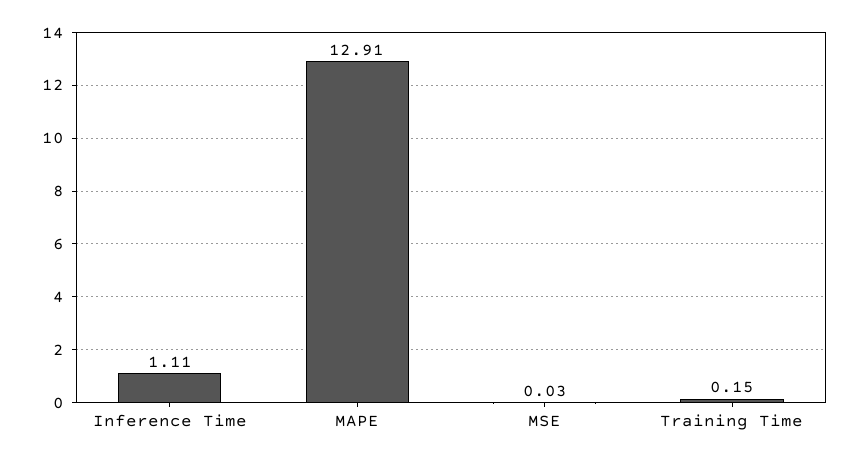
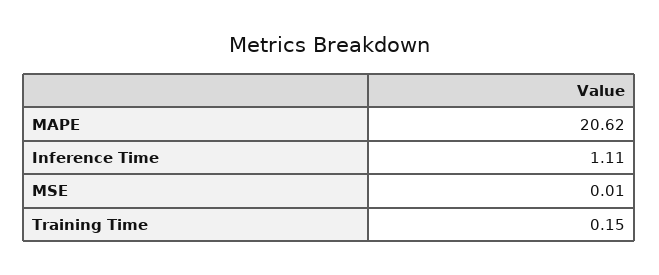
  {
    "Inference Time": 1.11,
-   "MAPE": 12.91,
+   "MAPE": 20.62,
-   "MSE": 0.03,
+   "MSE": 0.01,
    "Training Time": 0.15
  }

